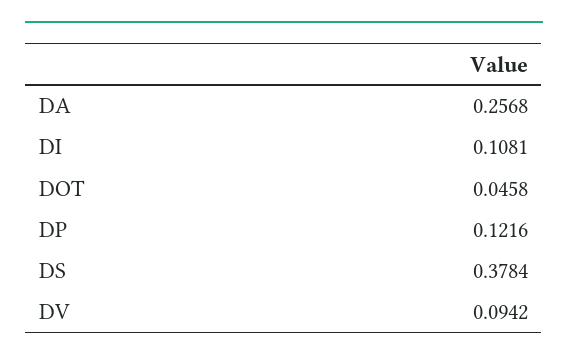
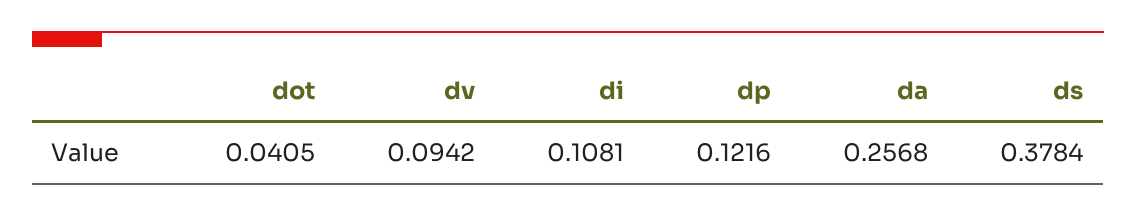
  {
    "DA": 0.2568,
    "DI": 0.1081,
-   "DOT": 0.0458,
+   "DOT": 0.0405,
    "DP": 0.1216,
    "DS": 0.3784,
    "DV": 0.0942
  }

